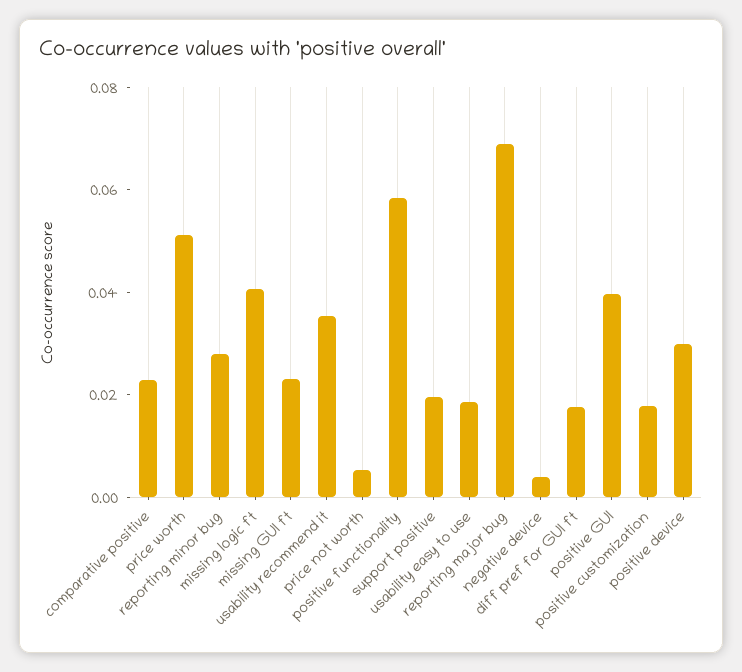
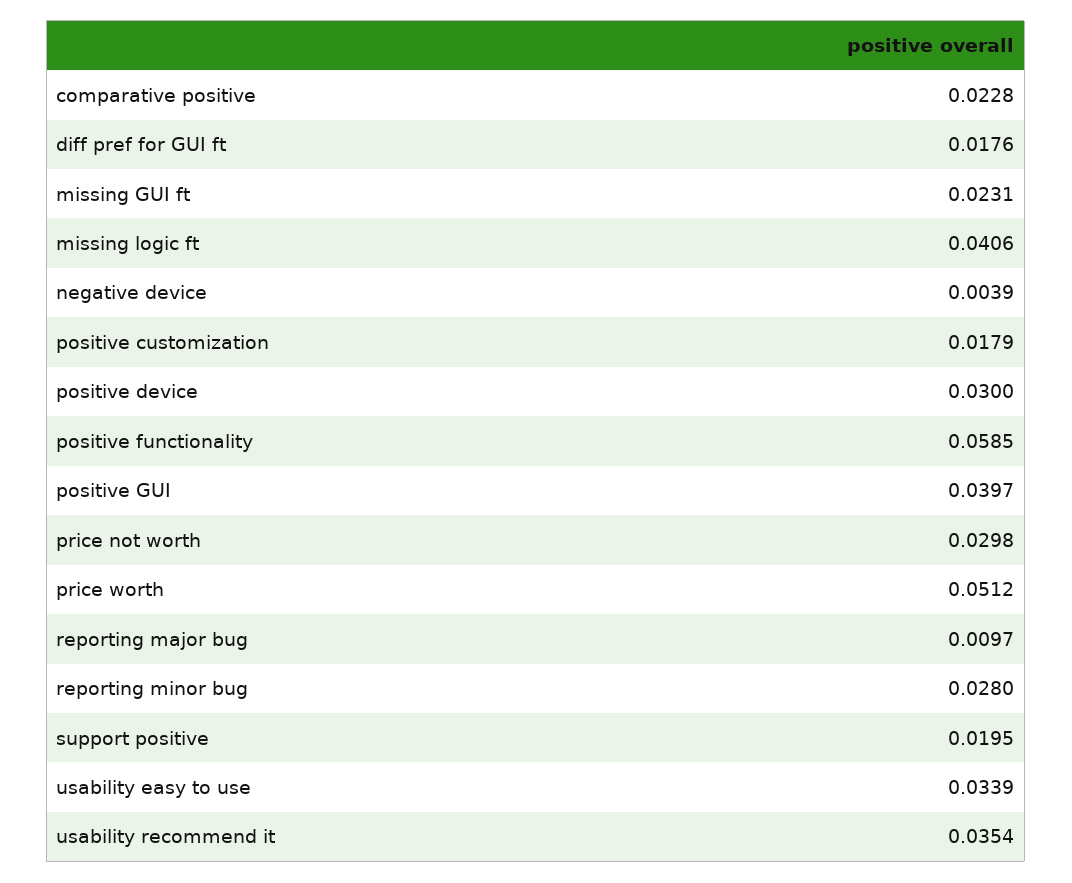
  {
    "comparative positive": 0.0228,
    "price worth": 0.0512,
    "reporting minor bug": 0.028,
    "missing logic ft": 0.0406,
    "missing GUI ft": 0.0231,
    "usability recommend it": 0.0354,
-   "price not worth": 0.005,
+   "price not worth": 0.0298,
    "positive functionality": 0.0585,
    "support positive": 0.0195,
-   "usability easy to use": 0.02,
+   "usability easy to use": 0.0339,
-   "reporting major bug": 0.07,
+   "reporting major bug": 0.0097,
    "negative device": 0.0039,
    "diff pref for GUI ft": 0.0176,
    "positive GUI": 0.0397,
    "positive customization": 0.0179,
    "positive device": 0.03
  }

